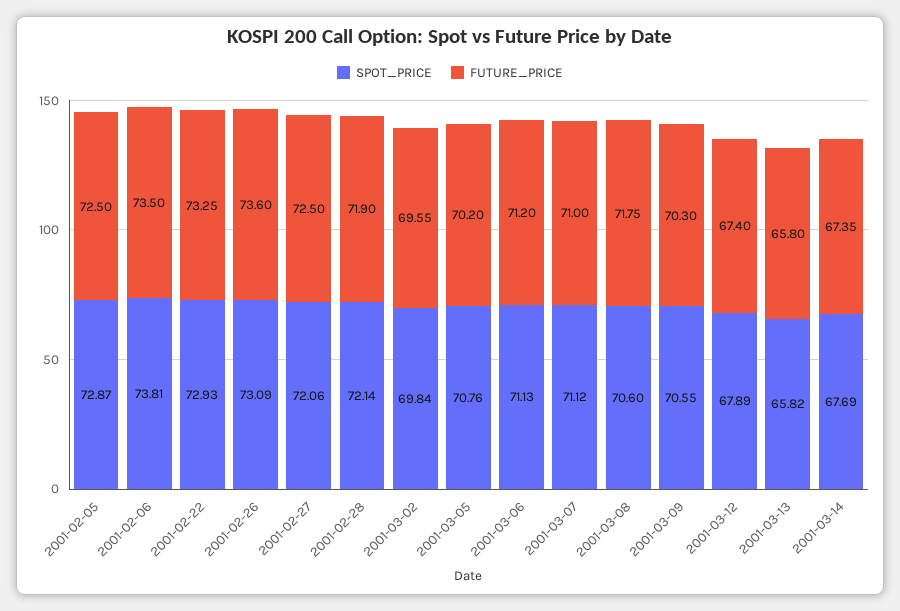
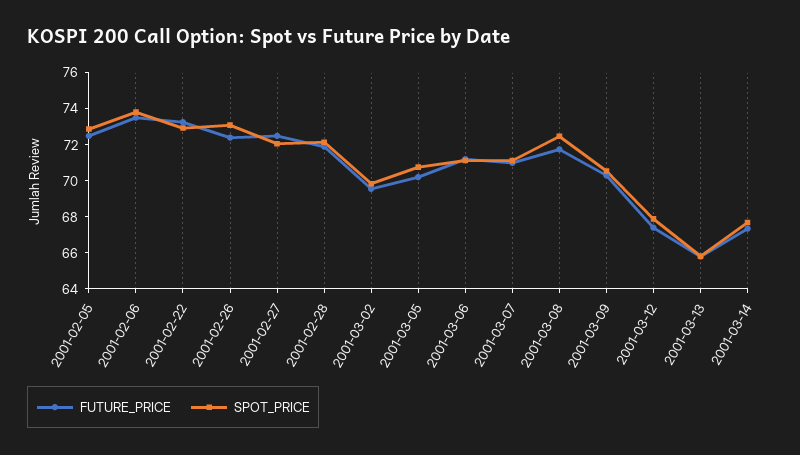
  {
    "SPOT_PRICE": {
      "2001-02-05": 72.87,
      "2001-02-06": 73.81,
      "2001-02-22": 72.93,
      "2001-02-26": 73.09,
      "2001-02-27": 72.06,
      "2001-02-28": 72.14,
      "2001-03-02": 69.84,
      "2001-03-05": 70.76,
      "2001-03-06": 71.13,
      "2001-03-07": 71.12,
-     "2001-03-08": 70.6,
+     "2001-03-08": 72.5,
      "2001-03-09": 70.55,
      "2001-03-12": 67.89,
      "2001-03-13": 65.82,
      "2001-03-14": 67.69
    },
    "FUTURE_PRICE": {
      "2001-02-05": 72.5,
      "2001-02-06": 73.5,
      "2001-02-22": 73.25,
-     "2001-02-26": 73.6,
+     "2001-02-26": 72.5,
      "2001-02-27": 72.5,
      "2001-02-28": 71.9,
      "2001-03-02": 69.55,
      "2001-03-05": 70.2,
      "2001-03-06": 71.2,
      "2001-03-07": 71,
      "2001-03-08": 71.75,
      "2001-03-09": 70.3,
      "2001-03-12": 67.4,
      "2001-03-13": 65.8,
      "2001-03-14": 67.35
    }
  }

